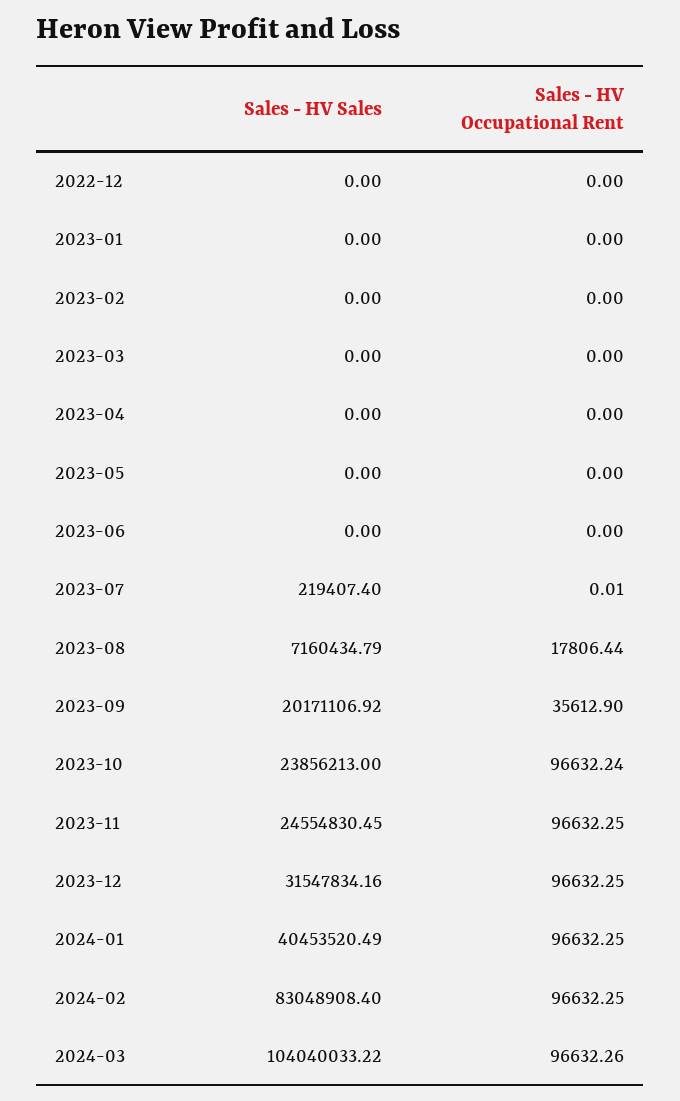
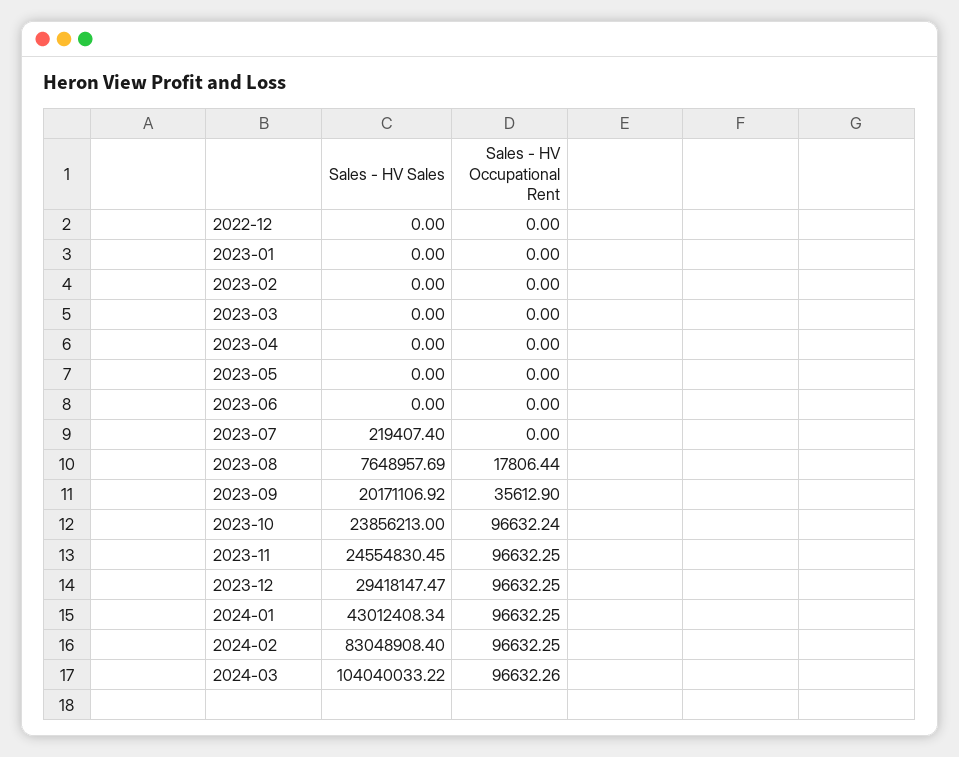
  {
    "Sales - HV Sales": {
      "2022-12": 0,
      "2023-01": 0,
      "2023-02": 0,
      "2023-03": 0,
      "2023-04": 0,
      "2023-05": 0,
      "2023-06": 0,
      "2023-07": 219407.4,
-     "2023-08": 7160434.79,
+     "2023-08": 7648957.69,
      "2023-09": 20171106.92,
      "2023-10": 23856213,
      "2023-11": 24554830.45,
-     "2023-12": 31547834.16,
+     "2023-12": 29418147.47,
-     "2024-01": 40453520.49,
+     "2024-01": 43012408.34,
      "2024-02": 83048908.4,
      "2024-03": 104040033.22
    },
    "Sales - HV Occupational Rent": {
      "2022-12": 0,
      "2023-01": 0,
      "2023-02": 0,
      "2023-03": 0,
      "2023-04": 0,
      "2023-05": 0,
      "2023-06": 0,
-     "2023-07": 0.01,
+     "2023-07": 0,
      "2023-08": 17806.44,
      "2023-09": 35612.9,
      "2023-10": 96632.24,
      "2023-11": 96632.25,
      "2023-12": 96632.25,
      "2024-01": 96632.25,
      "2024-02": 96632.25,
      "2024-03": 96632.26
    }
  }

